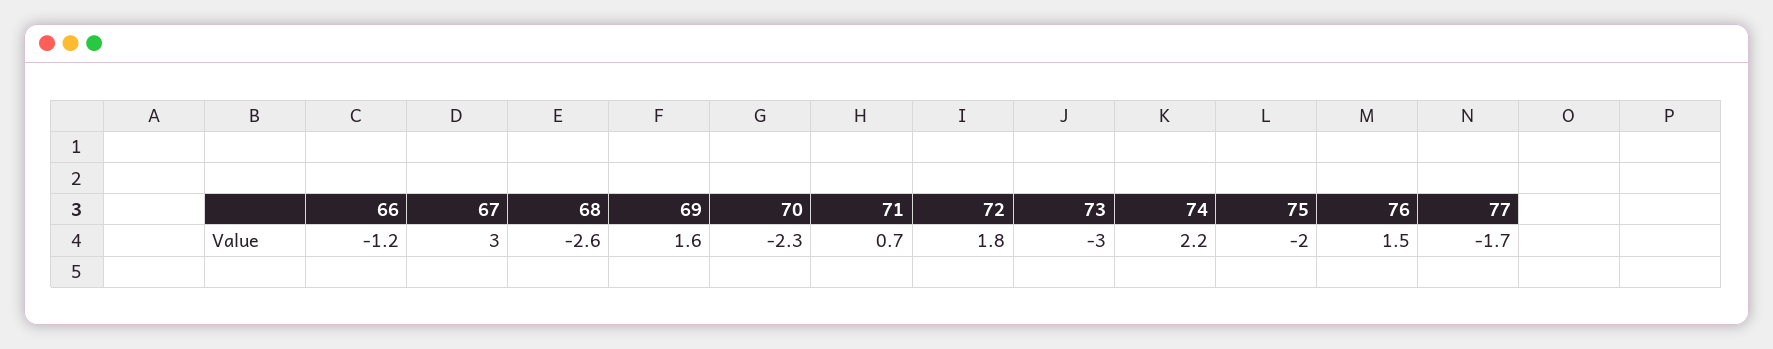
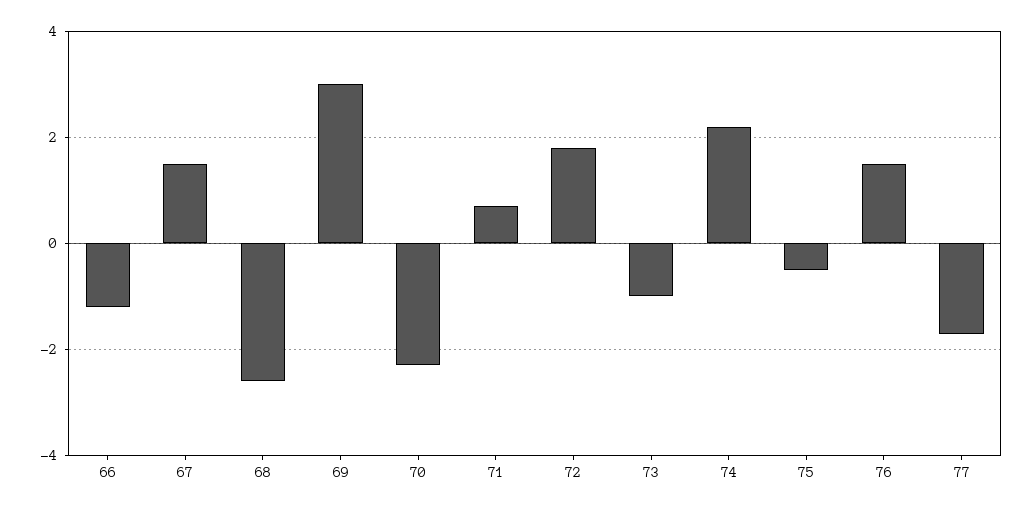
  {
    "66": -1.2,
-   "67": 3,
+   "67": 1.5,
    "68": -2.6,
-   "69": 1.6,
+   "69": 3,
    "70": -2.3,
    "71": 0.7,
    "72": 1.8,
-   "73": -3,
+   "73": -1,
    "74": 2.2,
-   "75": -2,
+   "75": -0.5,
    "76": 1.5,
    "77": -1.7
  }

